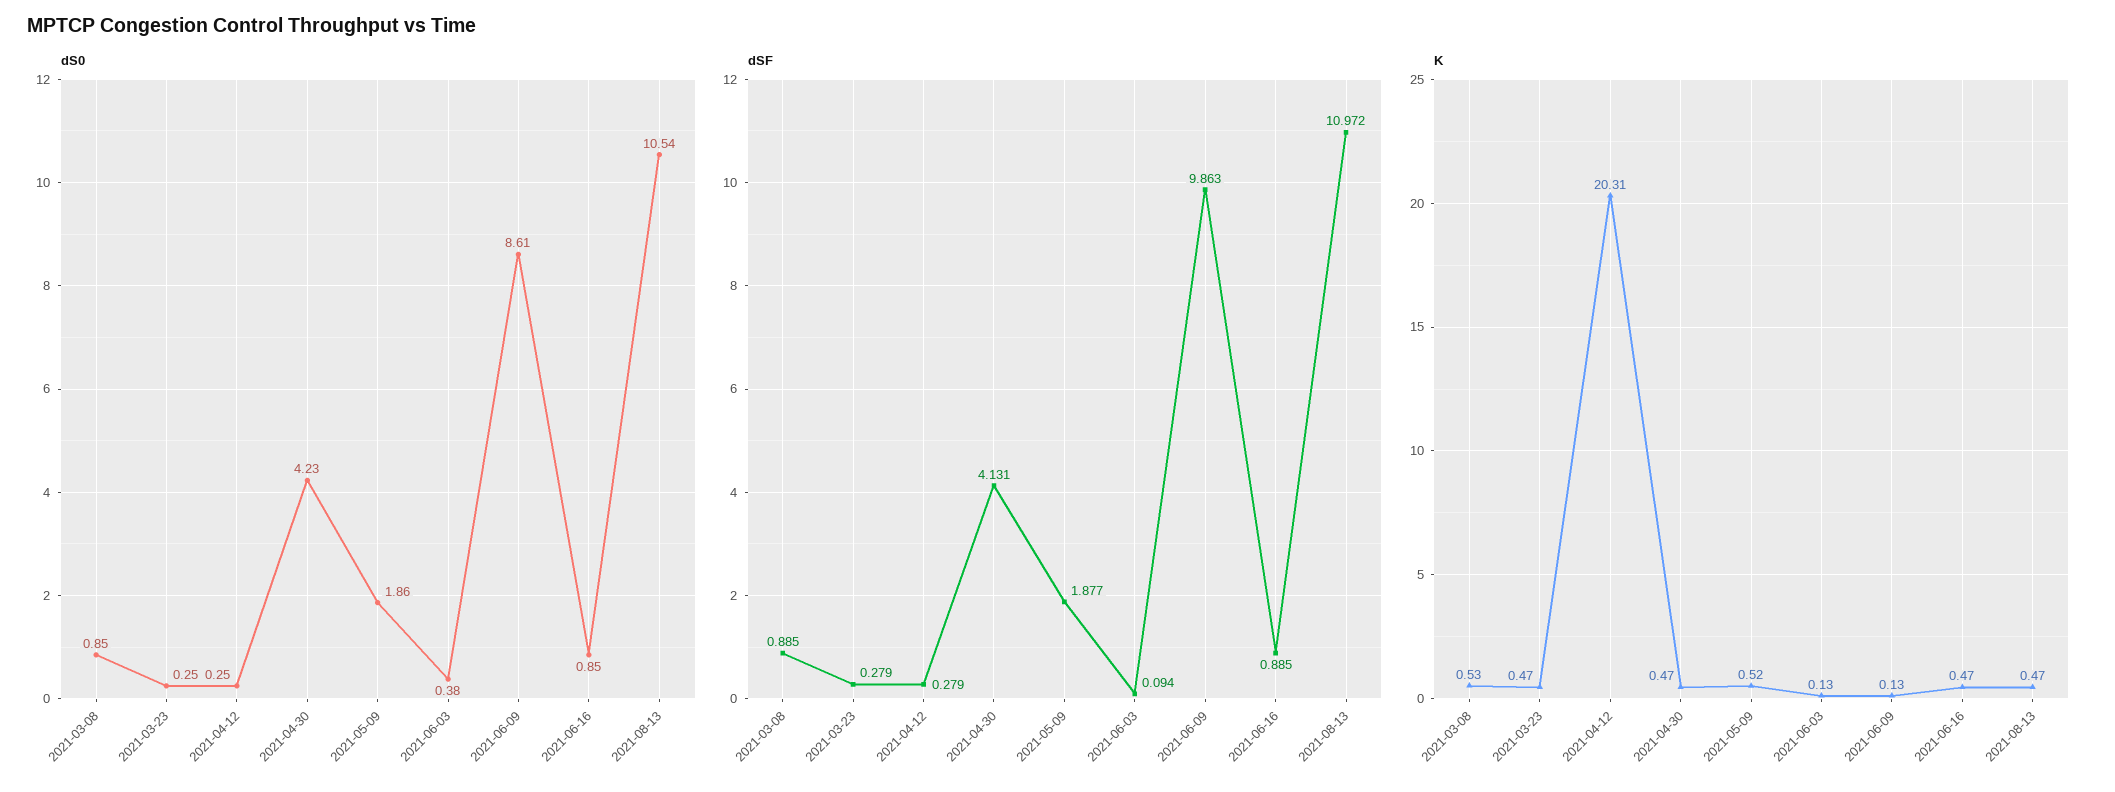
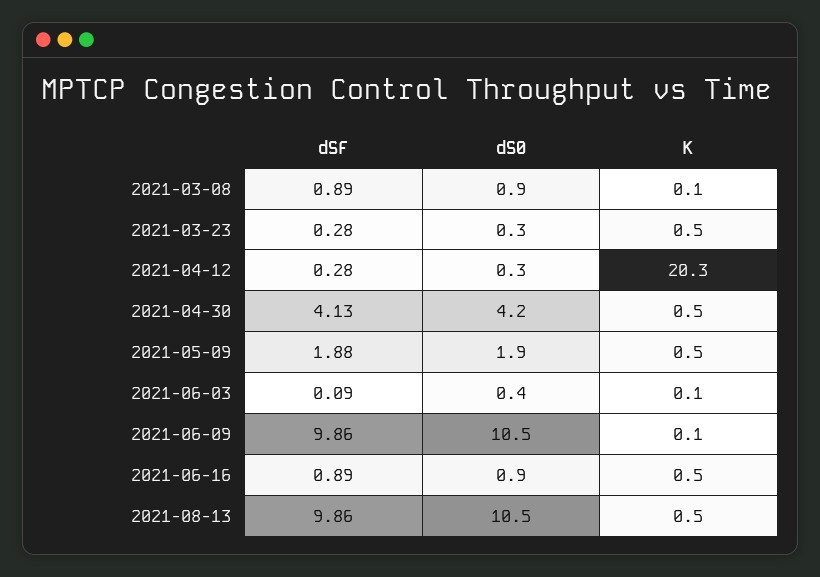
  {
    "dS0": {
      "2021-03-08": 0.85,
      "2021-03-23": 0.25,
      "2021-04-12": 0.25,
      "2021-04-30": 4.23,
      "2021-05-09": 1.86,
      "2021-06-03": 0.38,
-     "2021-06-09": 8.61,
+     "2021-06-09": 10.5,
      "2021-06-16": 0.85,
      "2021-08-13": 10.54
    },
    "dSF": {
      "2021-03-08": 0.885,
      "2021-03-23": 0.279,
      "2021-04-12": 0.279,
      "2021-04-30": 4.131,
      "2021-05-09": 1.877,
      "2021-06-03": 0.094,
      "2021-06-09": 9.863,
      "2021-06-16": 0.885,
-     "2021-08-13": 10.972
+     "2021-08-13": 9.86
    },
    "K": {
-     "2021-03-08": 0.53,
+     "2021-03-08": 0.1,
      "2021-03-23": 0.47,
      "2021-04-12": 20.31,
      "2021-04-30": 0.47,
      "2021-05-09": 0.52,
      "2021-06-03": 0.13,
      "2021-06-09": 0.13,
      "2021-06-16": 0.47,
      "2021-08-13": 0.47
    }
  }

